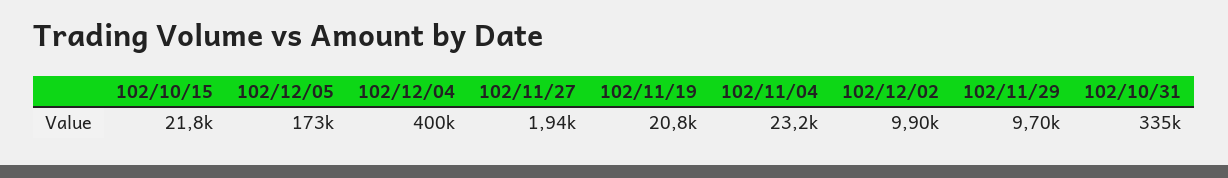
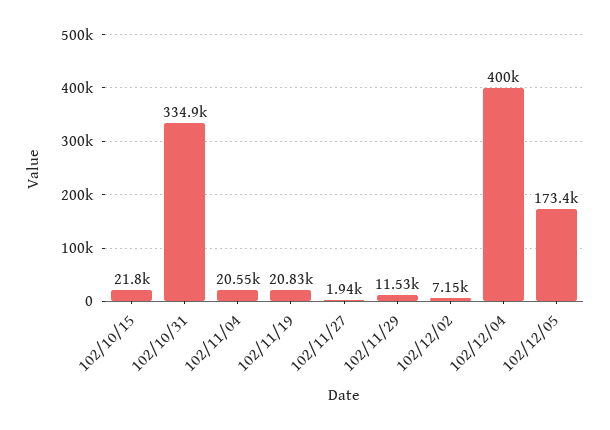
  {
    "102/10/15": 21800,
    "102/12/05": 173400,
    "102/12/04": 400000,
    "102/11/27": 1940,
    "102/11/19": 20830,
-   "102/11/04": 23200,
+   "102/11/04": 20550,
-   "102/12/02": 9900,
+   "102/12/02": 7150,
-   "102/11/29": 9700,
+   "102/11/29": 11530,
    "102/10/31": 334900
  }

